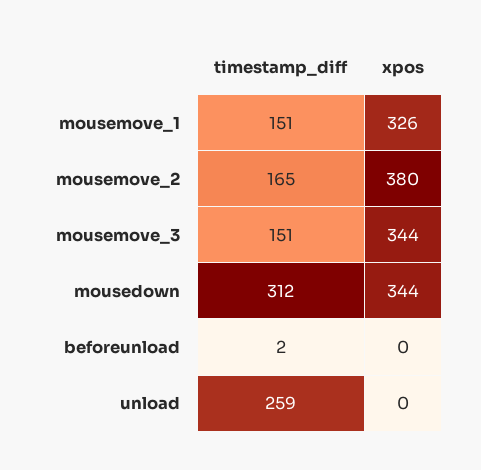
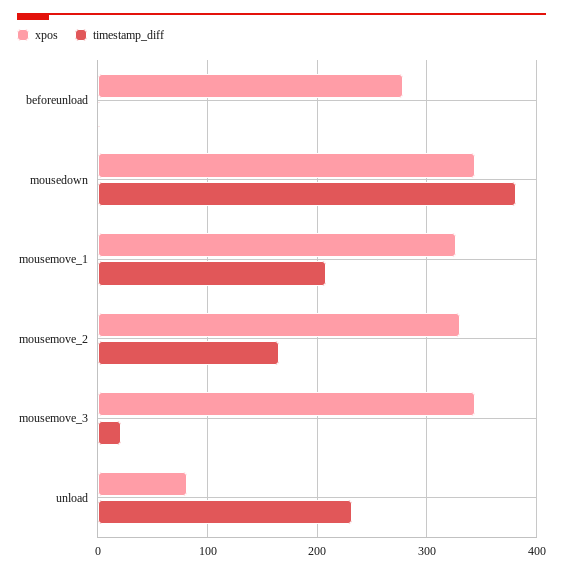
  {
    "timestamp_diff": {
-     "mousemove_1": 151,
+     "mousemove_1": 210,
      "mousemove_2": 165,
-     "mousemove_3": 151,
+     "mousemove_3": 20,
-     "mousedown": 312,
+     "mousedown": 380,
      "beforeunload": 2,
-     "unload": 259
+     "unload": 230
    },
    "xpos": {
      "mousemove_1": 326,
-     "mousemove_2": 380,
+     "mousemove_2": 330,
      "mousemove_3": 344,
      "mousedown": 344,
-     "beforeunload": 0,
+     "beforeunload": 280,
-     "unload": 0
+     "unload": 80
    }
  }

